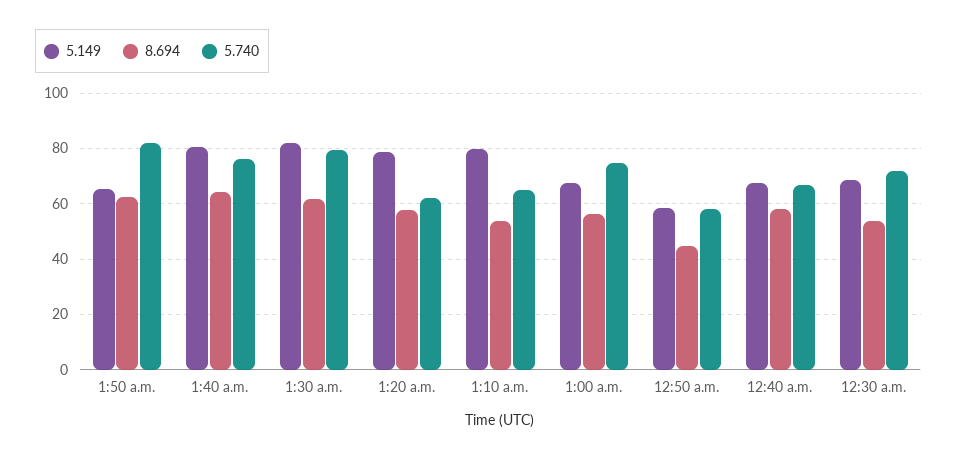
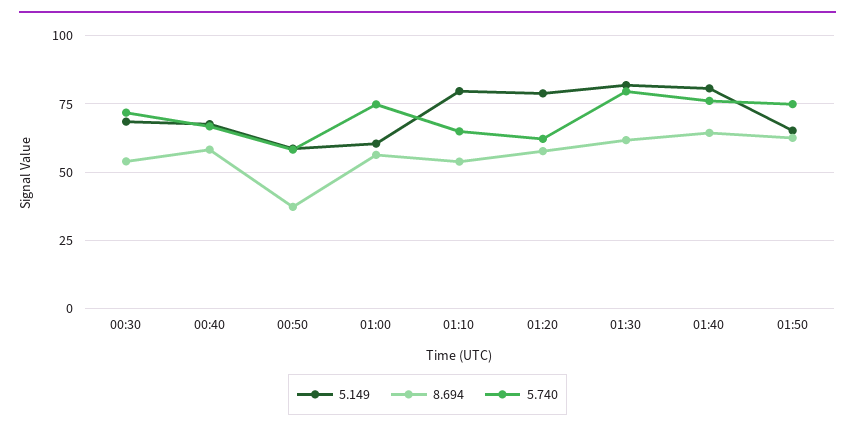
  {
    "5.149": {
      "1:50 a.m.": 65,
      "1:40 a.m.": 80,
      "1:30 a.m.": 82.5,
      "1:20 a.m.": 80,
      "1:10 a.m.": 80,
-     "1:00 a.m.": 67.5,
+     "1:00 a.m.": 60,
      "12:50 a.m.": 57.5,
      "12:40 a.m.": 67.5,
      "12:30 a.m.": 67.5
    },
    "8.694": {
      "1:50 a.m.": 62.5,
      "1:40 a.m.": 65,
      "1:30 a.m.": 62.5,
      "1:20 a.m.": 57.5,
      "1:10 a.m.": 55,
      "1:00 a.m.": 57.5,
-     "12:50 a.m.": 45,
+     "12:50 a.m.": 37.5,
      "12:40 a.m.": 57.5,
      "12:30 a.m.": 55
    },
    "5.740": {
-     "1:50 a.m.": 82.5,
+     "1:50 a.m.": 75,
      "1:40 a.m.": 75,
      "1:30 a.m.": 80,
      "1:20 a.m.": 62.5,
      "1:10 a.m.": 65,
      "1:00 a.m.": 75,
      "12:50 a.m.": 57.5,
      "12:40 a.m.": 67.5,
      "12:30 a.m.": 72.5
    }
  }

